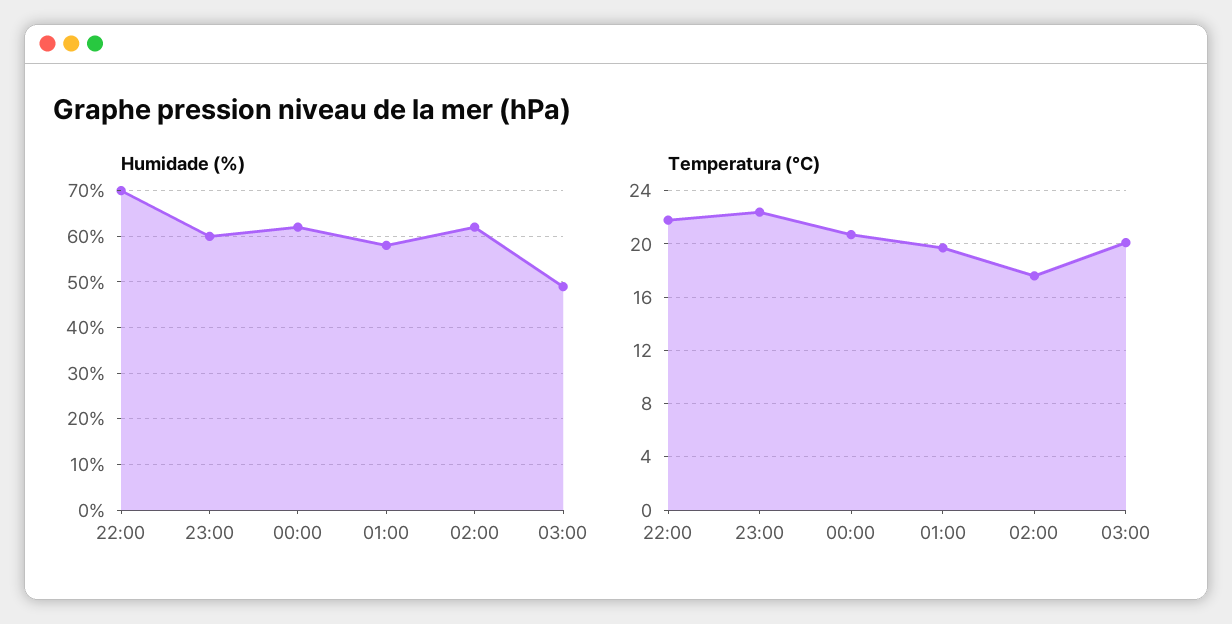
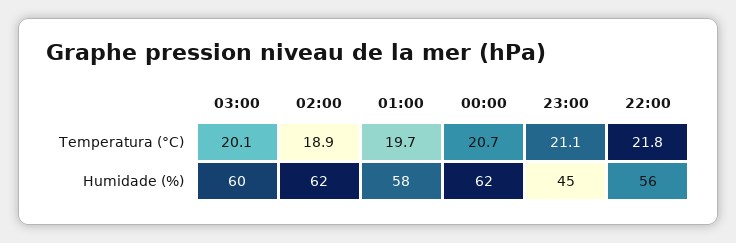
  {
    "Humidade (%)": {
-     "22:00": 70,
+     "22:00": 56,
-     "23:00": 60,
+     "23:00": 45,
      "00:00": 62,
      "01:00": 58,
      "02:00": 62,
-     "03:00": 50
+     "03:00": 60
    },
    "Temperatura (°C)": {
      "22:00": 21.8,
-     "23:00": 22.5,
+     "23:00": 21.1,
      "00:00": 20.7,
      "01:00": 19.7,
-     "02:00": 17.5,
+     "02:00": 18.9,
      "03:00": 20.1
    }
  }

